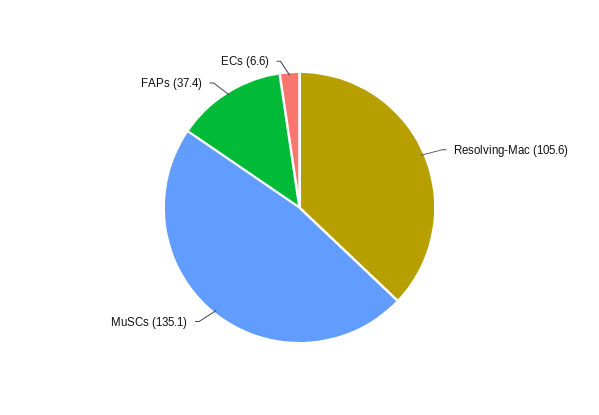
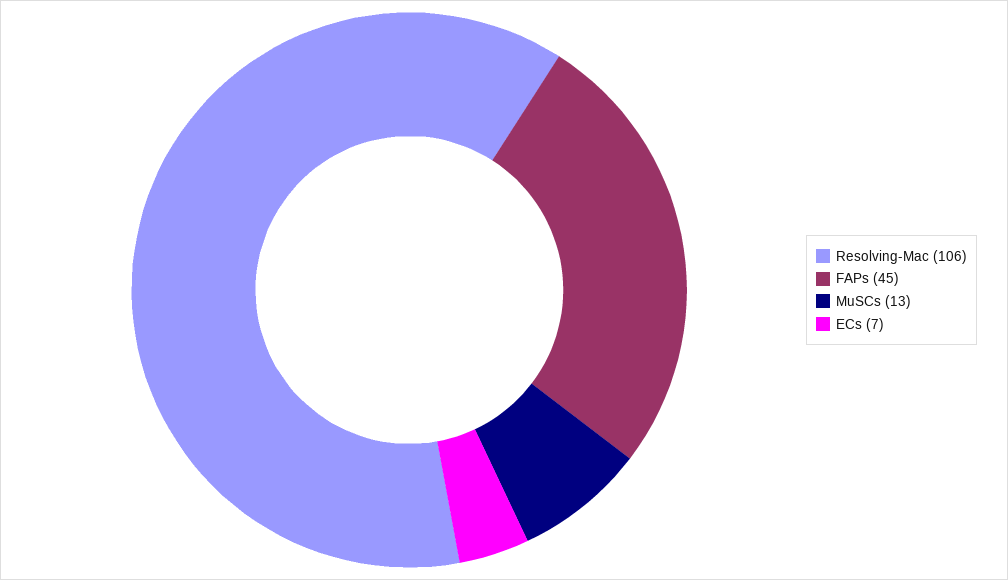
  {
    "Resolving-Mac": 105.6,
-   "MuSCs": 135.1,
+   "MuSCs": 13,
-   "FAPs": 37.4,
+   "FAPs": 45,
    "ECs": 6.6
  }

